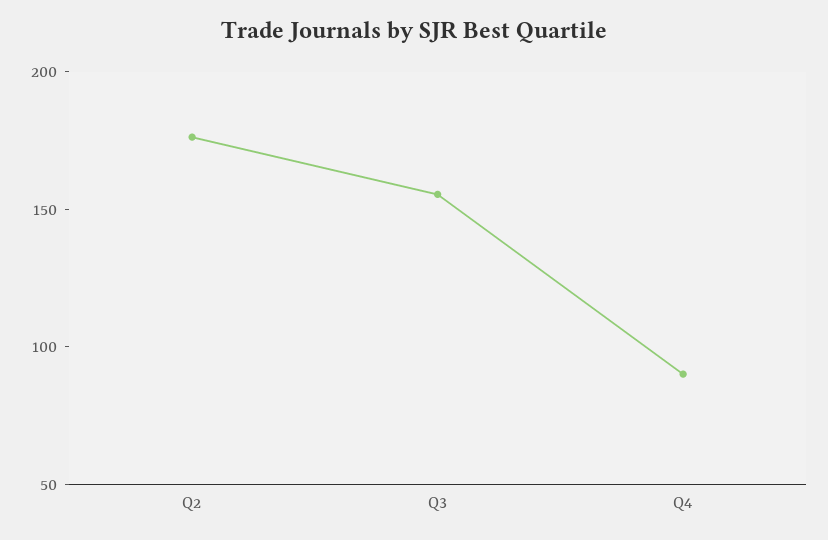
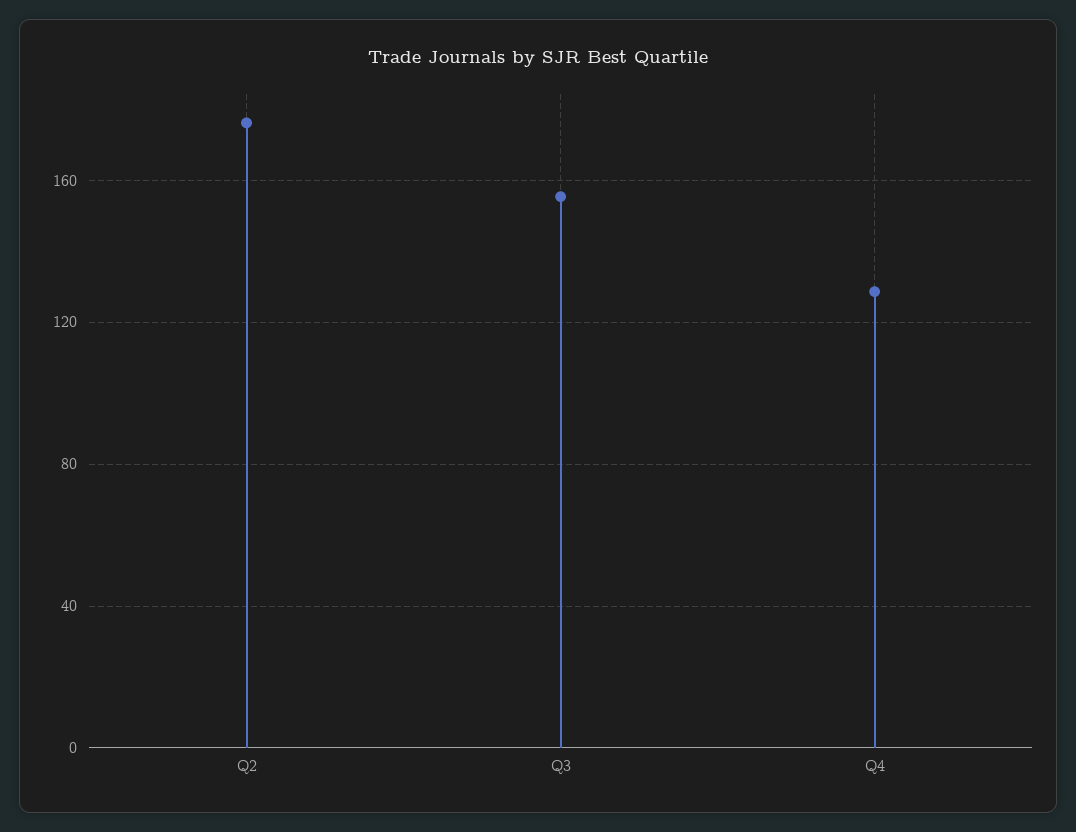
  {
    "Q2": 175,
    "Q3": 155,
-   "Q4": 90
+   "Q4": 130
  }

